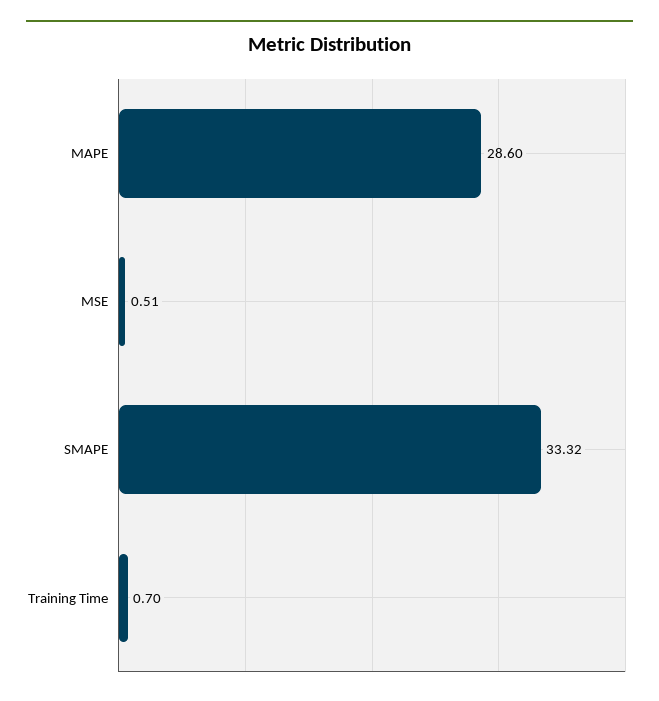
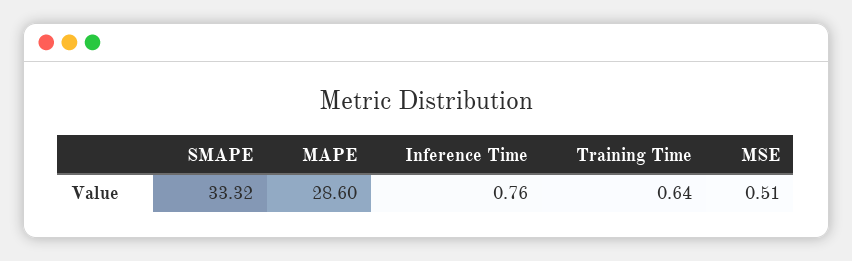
  {
    "MAPE": 28.6,
    "MSE": 0.51,
    "SMAPE": 33.32,
-   "Training Time": 0.7
+   "Training Time": 0.64,
+   "Inference Time": 0.76
  }

